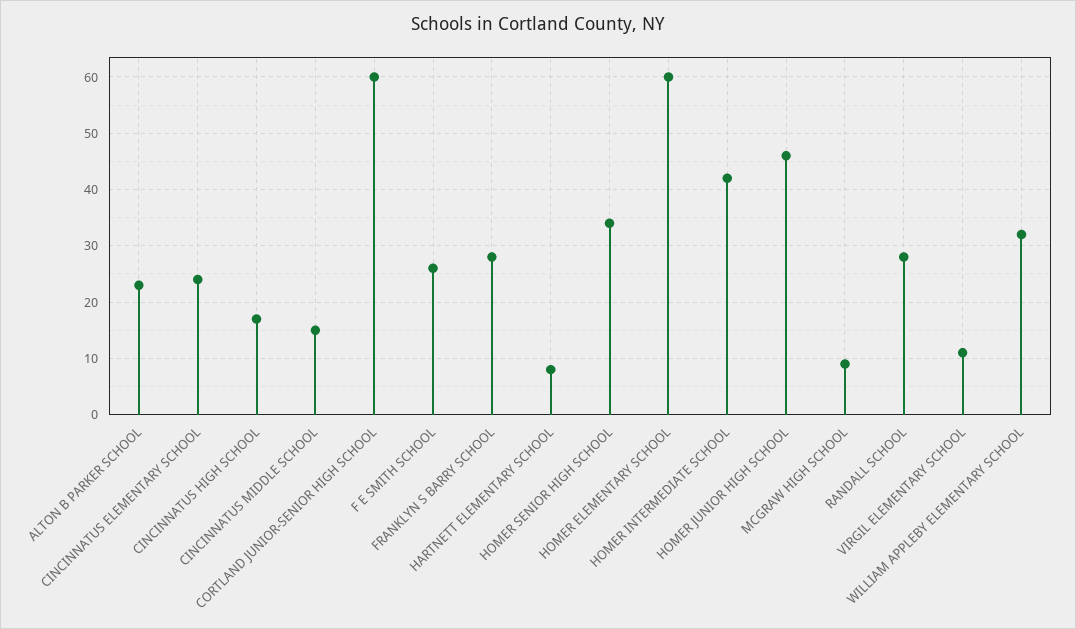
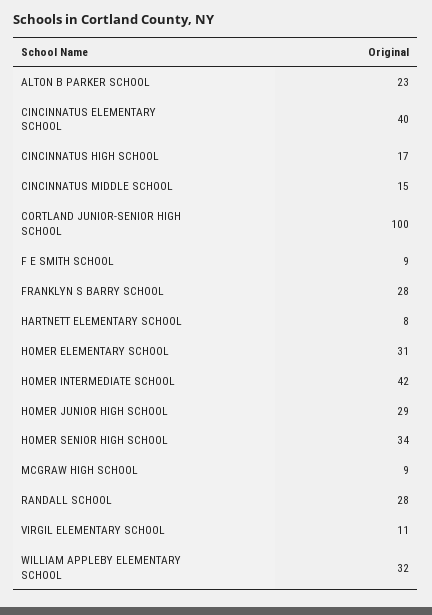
  {
    "ALTON B PARKER SCHOOL": 23,
-   "CINCINNATUS ELEMENTARY SCHOOL": 25,
+   "CINCINNATUS ELEMENTARY SCHOOL": 40,
    "CINCINNATUS HIGH SCHOOL": 17,
    "CINCINNATUS MIDDLE SCHOOL": 15,
-   "CORTLAND JUNIOR-SENIOR HIGH SCHOOL": 60,
+   "CORTLAND JUNIOR-SENIOR HIGH SCHOOL": 100,
-   "F E SMITH SCHOOL": 25,
+   "F E SMITH SCHOOL": 9,
    "FRANKLYN S BARRY SCHOOL": 28,
    "HARTNETT ELEMENTARY SCHOOL": 8,
    "HOMER SENIOR HIGH SCHOOL": 34,
-   "HOMER ELEMENTARY SCHOOL": 60,
+   "HOMER ELEMENTARY SCHOOL": 31,
    "HOMER INTERMEDIATE SCHOOL": 42,
-   "HOMER JUNIOR HIGH SCHOOL": 45,
+   "HOMER JUNIOR HIGH SCHOOL": 29,
    "MCGRAW HIGH SCHOOL": 9,
    "RANDALL SCHOOL": 28,
    "VIRGIL ELEMENTARY SCHOOL": 11,
    "WILLIAM APPLEBY ELEMENTARY SCHOOL": 32
  }

